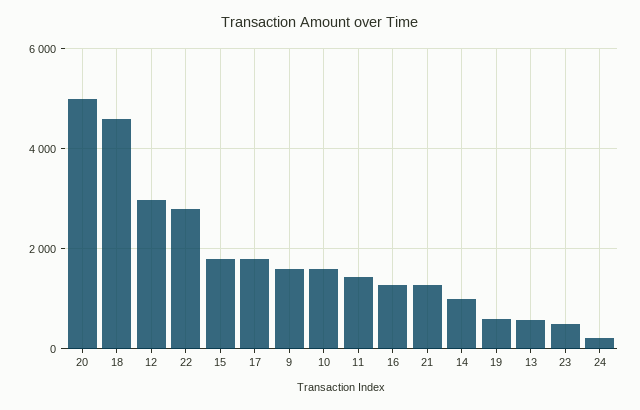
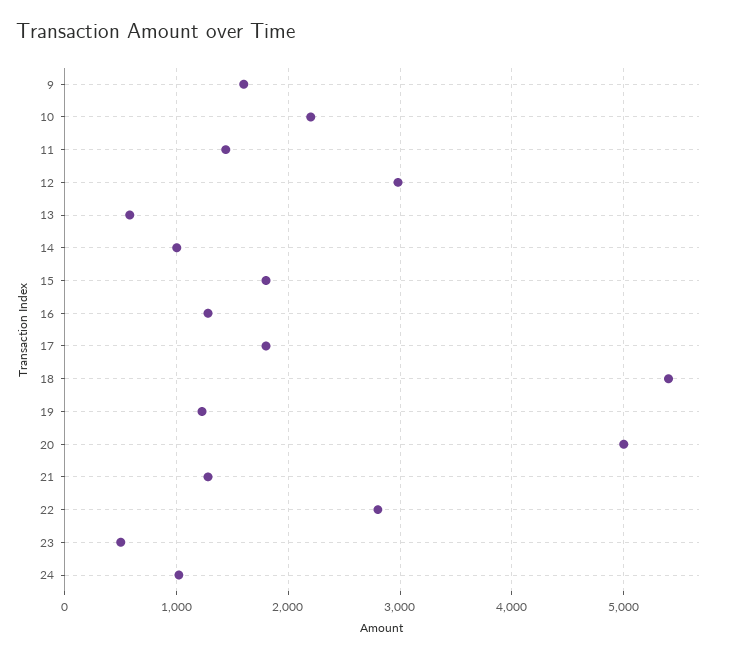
  {
    "20": 5000,
-   "18": 4600,
+   "18": 5400,
    "12": 3000,
    "22": 2800,
    "15": 1800,
    "17": 1800,
    "9": 1600,
-   "10": 1600,
+   "10": 2200,
    "11": 1400,
    "16": 1300,
    "21": 1300,
    "14": 1000,
-   "19": 600,
+   "19": 1200,
    "13": 600,
    "23": 500,
-   "24": 200
+   "24": 1000
  }

